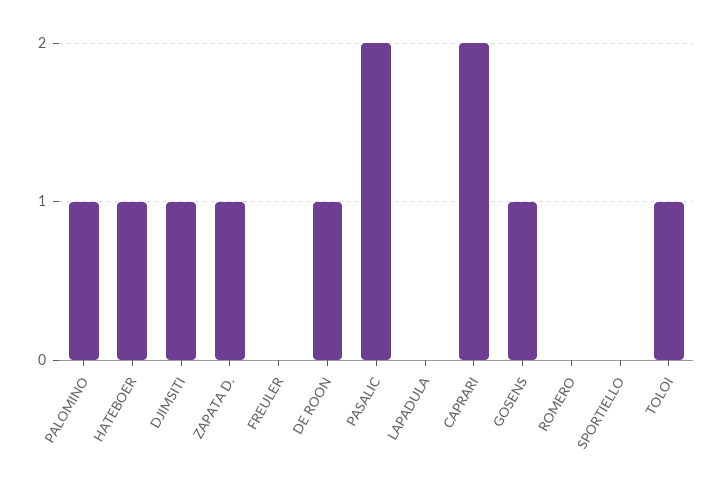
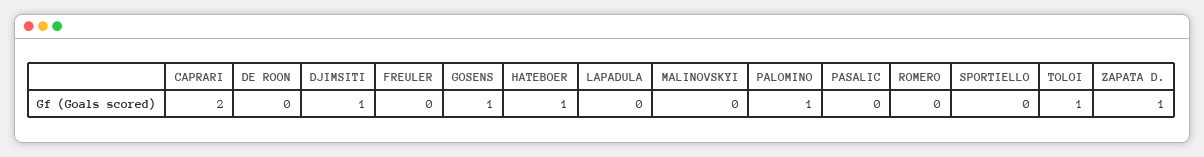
  {
    "PALOMINO": 1,
    "HATEBOER": 1,
    "DJIMSITI": 1,
    "ZAPATA D.": 1,
    "FREULER": 0,
-   "DE ROON": 1,
+   "DE ROON": 0,
-   "PASALIC": 2,
+   "PASALIC": 0,
    "LAPADULA": 0,
    "CAPRARI": 2,
    "GOSENS": 1,
    "ROMERO": 0,
    "SPORTIELLO": 0,
-   "TOLOI": 1
+   "TOLOI": 1,
+   "MALINOVSKYI": 0
  }

